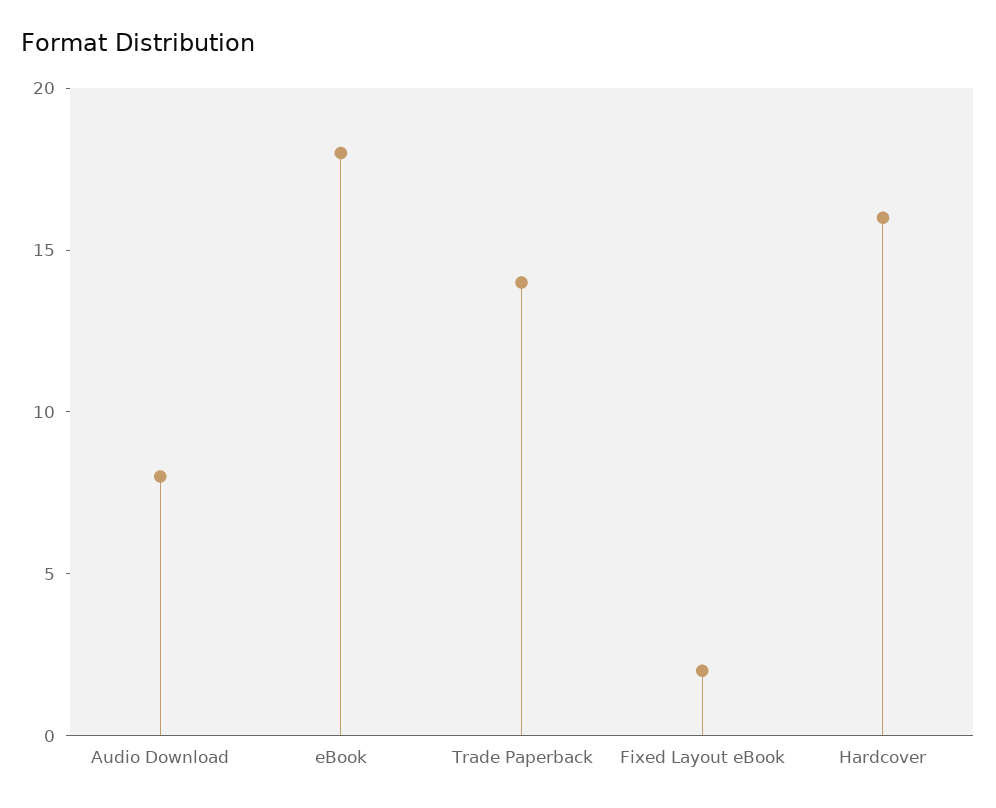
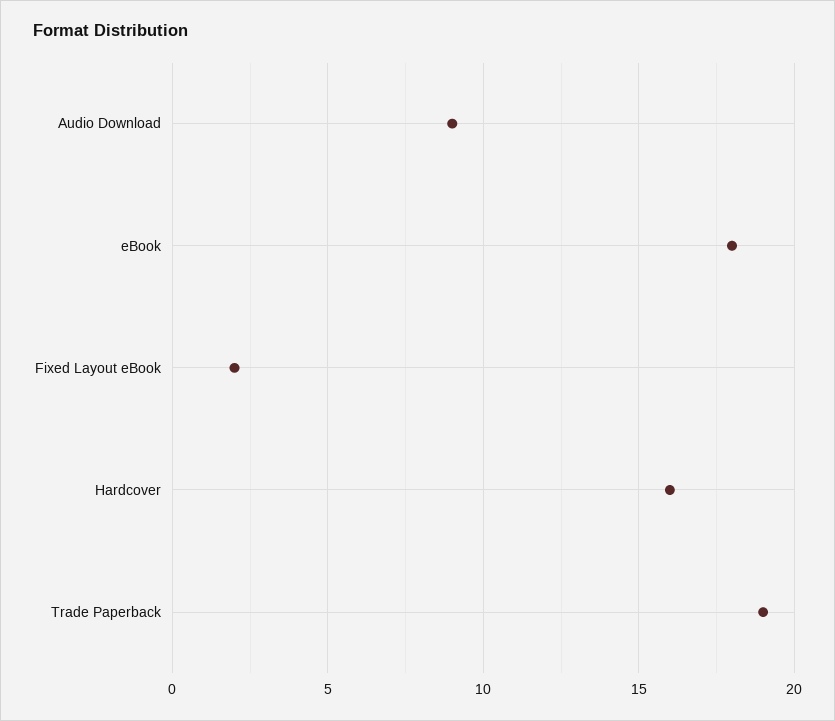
  {
-   "Audio Download": 8,
+   "Audio Download": 9,
    "eBook": 18,
-   "Trade Paperback": 14,
+   "Trade Paperback": 19,
    "Fixed Layout eBook": 2,
    "Hardcover": 16
  }

